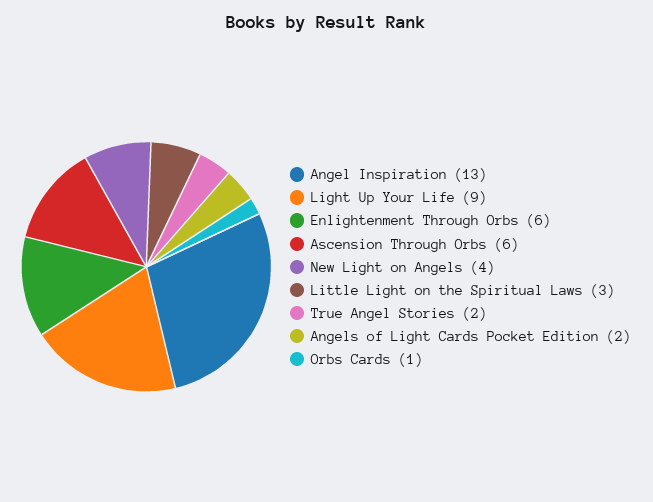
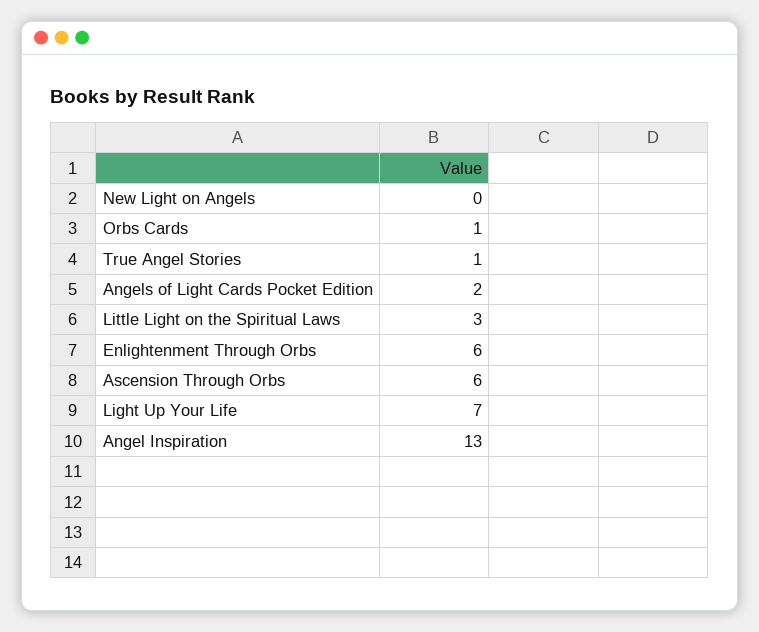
  {
    "Angel Inspiration": 13,
-   "Light Up Your Life": 9,
+   "Light Up Your Life": 7,
    "Enlightenment Through Orbs": 6,
    "Ascension Through Orbs": 6,
-   "New Light on Angels": 4,
+   "New Light on Angels": 0,
    "Little Light on the Spiritual Laws": 3,
-   "True Angel Stories": 2,
+   "True Angel Stories": 1,
    "Angels of Light Cards Pocket Edition": 2,
    "Orbs Cards": 1
  }

